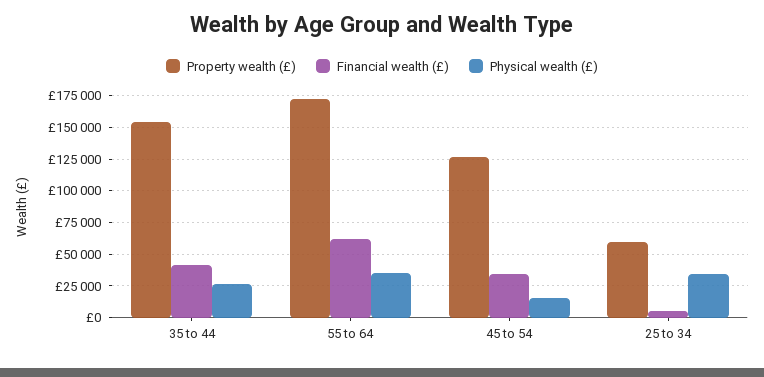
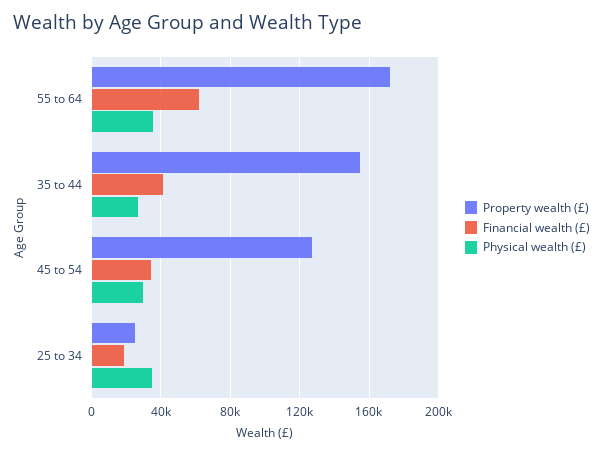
  {
    "Property wealth (£)": {
      "35 to 44": 155000,
      "55 to 64": 170000,
      "45 to 54": 125000,
-     "25 to 34": 60000
+     "25 to 34": 25000
    },
    "Financial wealth (£)": {
      "35 to 44": 40000,
      "55 to 64": 60000,
      "45 to 54": 35000,
-     "25 to 34": 5000
+     "25 to 34": 20000
    },
    "Physical wealth (£)": {
      "35 to 44": 25000,
      "55 to 64": 35000,
-     "45 to 54": 15000,
+     "45 to 54": 30000,
      "25 to 34": 35000
    }
  }

